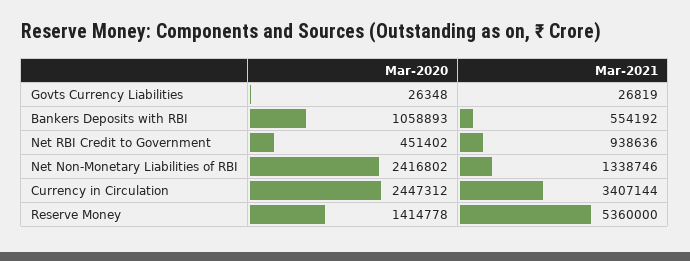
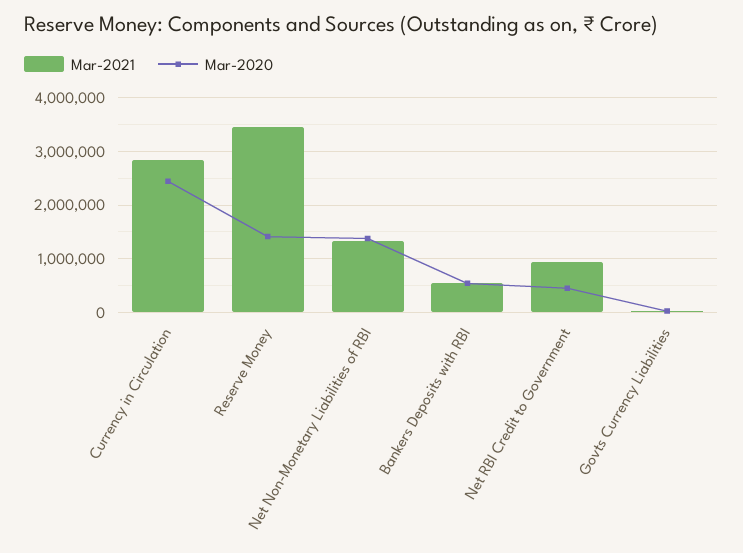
  {
    "Mar-2020": {
      "Govts Currency Liabilities": 26348,
-     "Bankers Deposits with RBI": 1058893,
+     "Bankers Deposits with RBI": 600000,
      "Net RBI Credit to Government": 451402,
-     "Net Non-Monetary Liabilities of RBI": 2416802,
+     "Net Non-Monetary Liabilities of RBI": 1400000,
      "Currency in Circulation": 2447312,
      "Reserve Money": 1414778
    },
    "Mar-2021": {
      "Govts Currency Liabilities": 26819,
      "Bankers Deposits with RBI": 554192,
      "Net RBI Credit to Government": 938636,
      "Net Non-Monetary Liabilities of RBI": 1338746,
-     "Currency in Circulation": 3407144,
+     "Currency in Circulation": 2800000,
-     "Reserve Money": 5360000
+     "Reserve Money": 3400000
    }
  }

